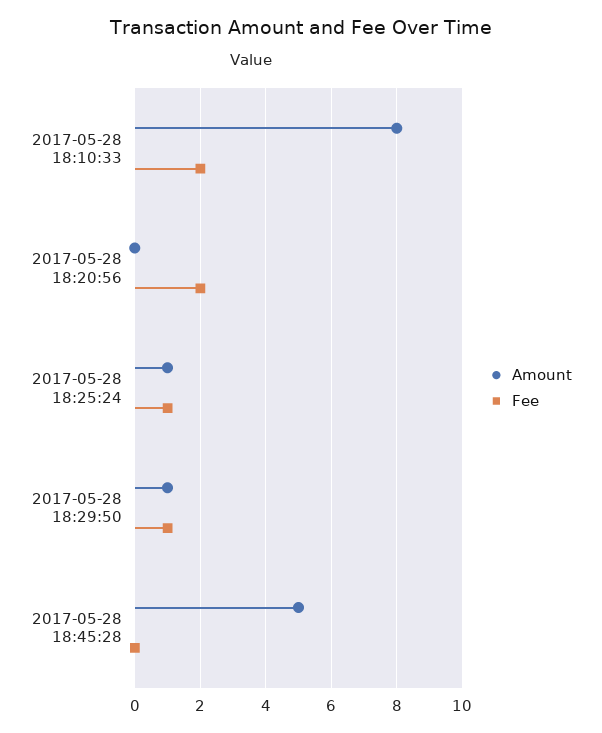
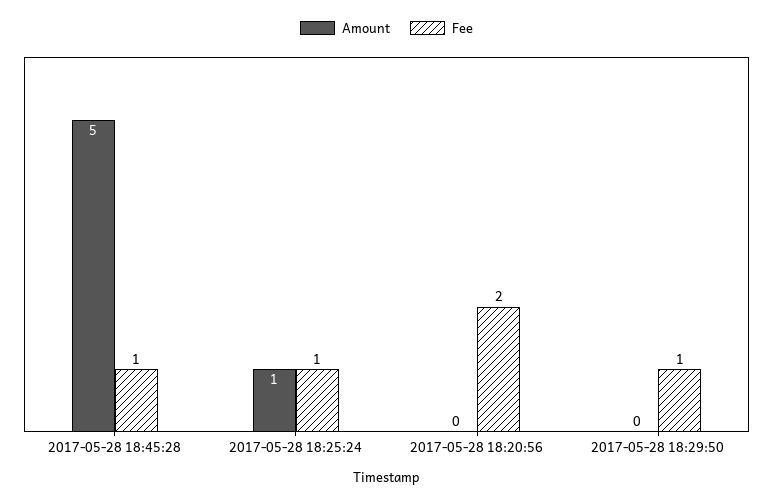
  {
    "Amount": {
-     "2017-05-28 18:10:33": 8,
      "2017-05-28 18:20:56": 0,
      "2017-05-28 18:25:24": 1,
-     "2017-05-28 18:29:50": 1,
+     "2017-05-28 18:29:50": 0,
      "2017-05-28 18:45:28": 5
    },
    "Fee": {
-     "2017-05-28 18:10:33": 2,
      "2017-05-28 18:20:56": 2,
      "2017-05-28 18:25:24": 1,
      "2017-05-28 18:29:50": 1,
-     "2017-05-28 18:45:28": 0
+     "2017-05-28 18:45:28": 1
    }
  }

